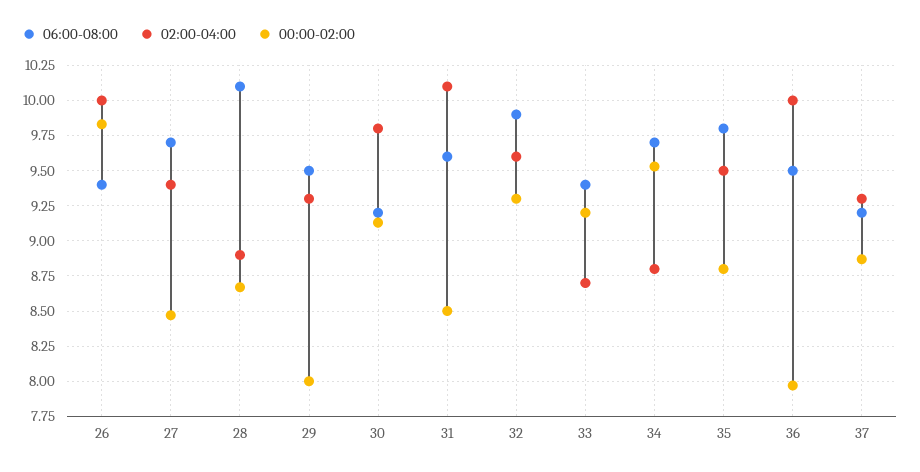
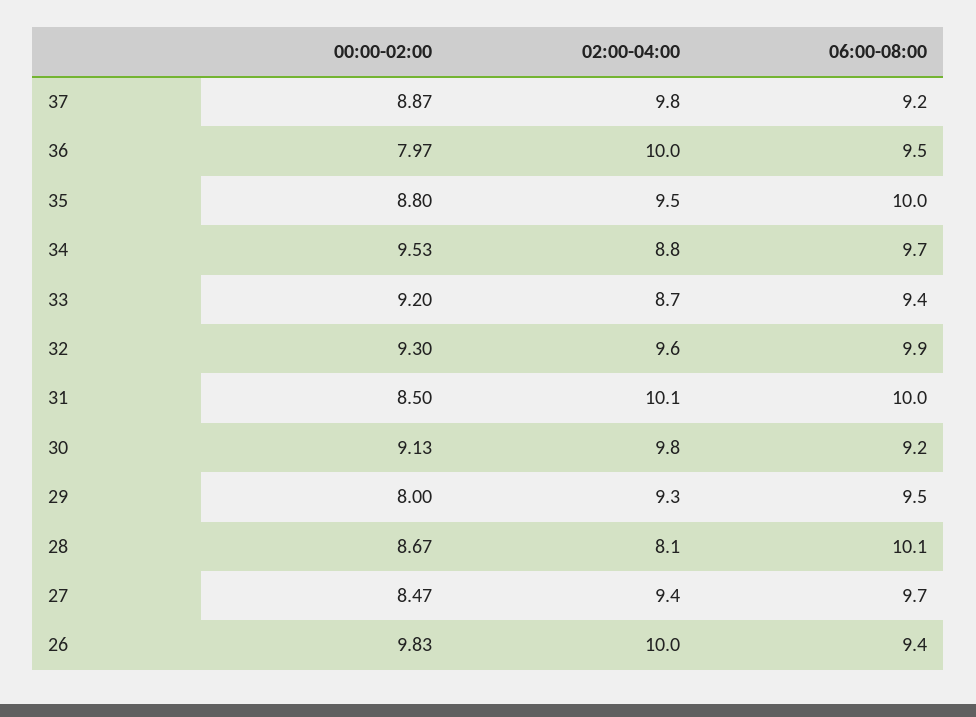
  {
    "06:00-08:00": {
      "26": 9.4,
      "27": 9.7,
      "28": 10.1,
      "29": 9.5,
      "30": 9.2,
-     "31": 9.6,
+     "31": 10,
      "32": 9.9,
      "33": 9.4,
      "34": 9.7,
-     "35": 9.8,
+     "35": 10,
      "36": 9.5,
      "37": 9.2
    },
    "02:00-04:00": {
      "26": 10,
      "27": 9.4,
-     "28": 8.9,
+     "28": 8.1,
      "29": 9.3,
      "30": 9.8,
      "31": 10.1,
      "32": 9.6,
      "33": 8.7,
      "34": 8.8,
      "35": 9.5,
      "36": 10,
-     "37": 9.3
+     "37": 9.8
    },
    "00:00-02:00": {
      "26": 9.83,
      "27": 8.47,
      "28": 8.67,
      "29": 8,
      "30": 9.13,
      "31": 8.5,
      "32": 9.3,
      "33": 9.2,
      "34": 9.53,
      "35": 8.8,
      "36": 7.97,
      "37": 8.87
    }
  }

